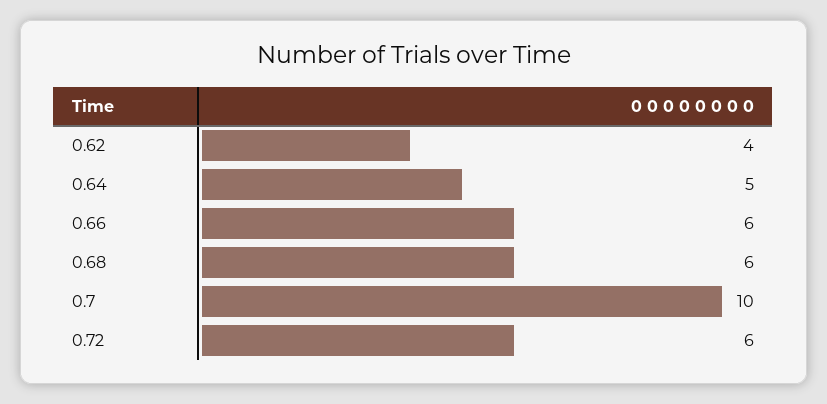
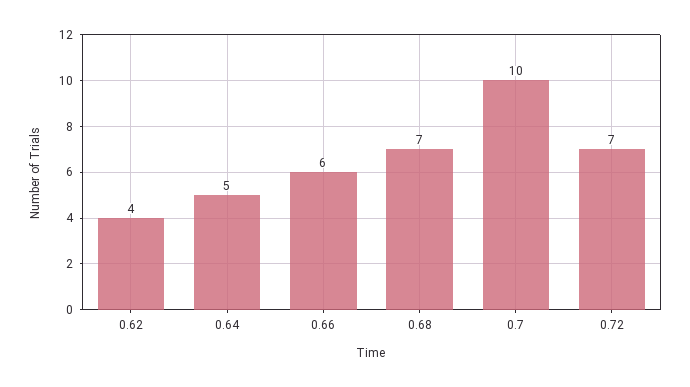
  {
    "0.62": 4,
    "0.64": 5,
    "0.66": 6,
-   "0.68": 6,
+   "0.68": 7,
    "0.7": 10,
-   "0.72": 6
+   "0.72": 7
  }

